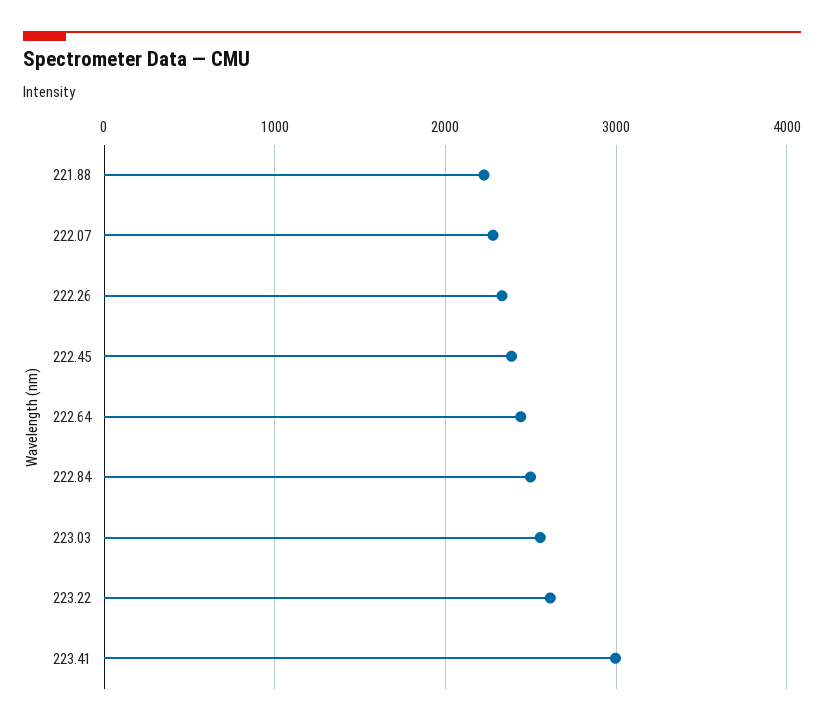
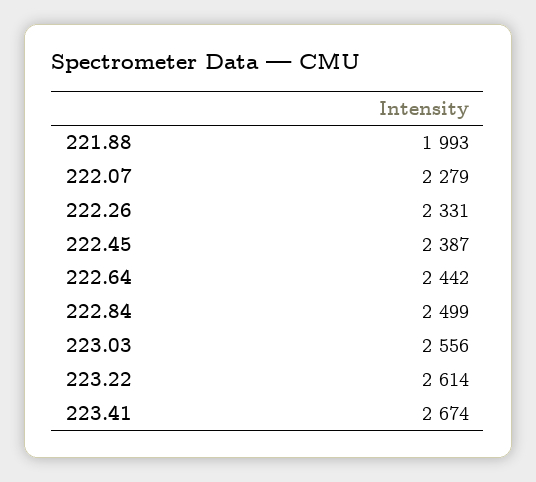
  {
-   "221.88": 2200,
+   "221.88": 1993,
    "222.07": 2279,
    "222.26": 2331,
    "222.45": 2387,
    "222.64": 2442,
    "222.84": 2499,
    "223.03": 2556,
    "223.22": 2614,
-   "223.41": 3000
+   "223.41": 2674
  }

